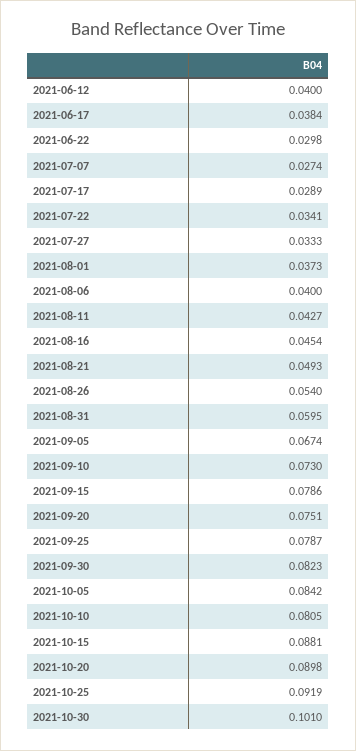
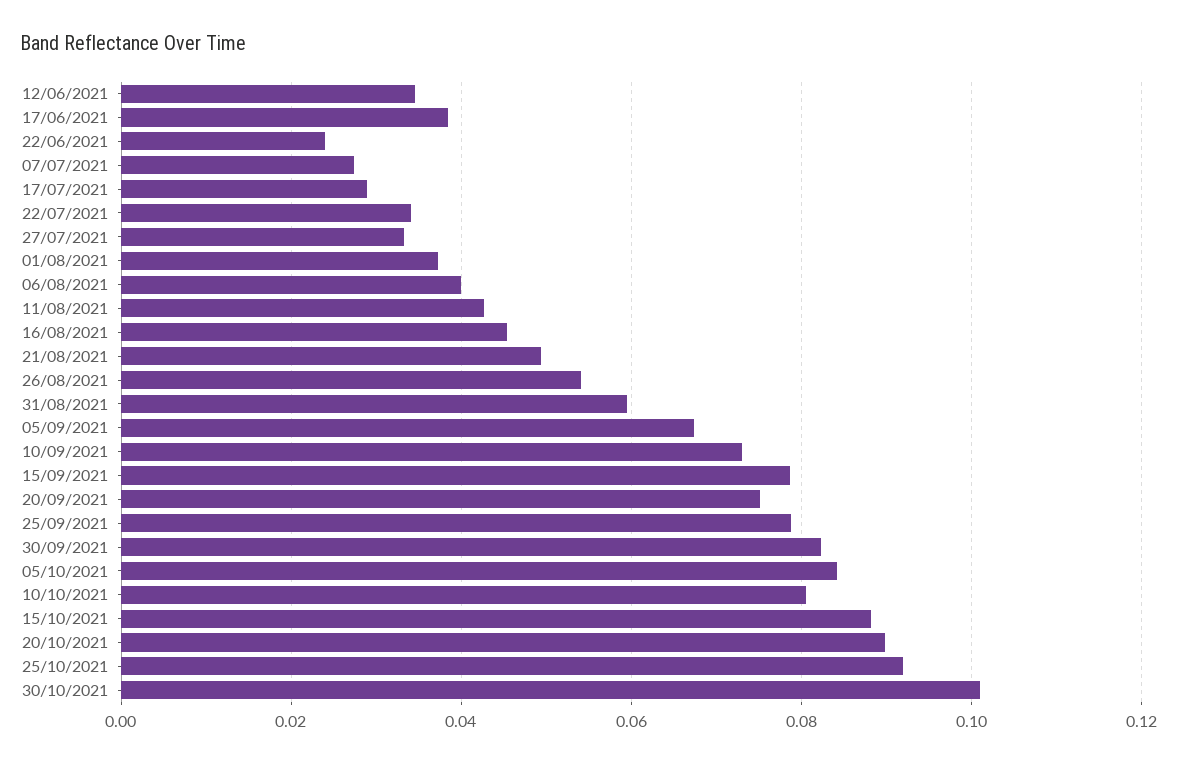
  {
-   "2021-06-12": 0.04,
+   "2021-06-12": 0.034,
    "2021-06-17": 0.0384,
-   "2021-06-22": 0.0298,
+   "2021-06-22": 0.024,
    "2021-07-07": 0.0274,
    "2021-07-17": 0.0289,
    "2021-07-22": 0.0341,
    "2021-07-27": 0.0333,
    "2021-08-01": 0.0373,
    "2021-08-06": 0.04,
    "2021-08-11": 0.0427,
    "2021-08-16": 0.0454,
    "2021-08-21": 0.0493,
    "2021-08-26": 0.054,
    "2021-08-31": 0.0595,
    "2021-09-05": 0.0674,
    "2021-09-10": 0.073,
    "2021-09-15": 0.0786,
    "2021-09-20": 0.0751,
    "2021-09-25": 0.0787,
    "2021-09-30": 0.0823,
    "2021-10-05": 0.0842,
    "2021-10-10": 0.0805,
    "2021-10-15": 0.0881,
    "2021-10-20": 0.0898,
    "2021-10-25": 0.0919,
    "2021-10-30": 0.101
  }

